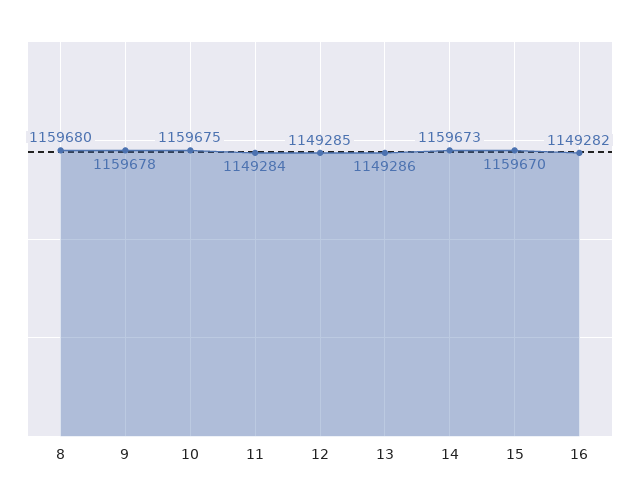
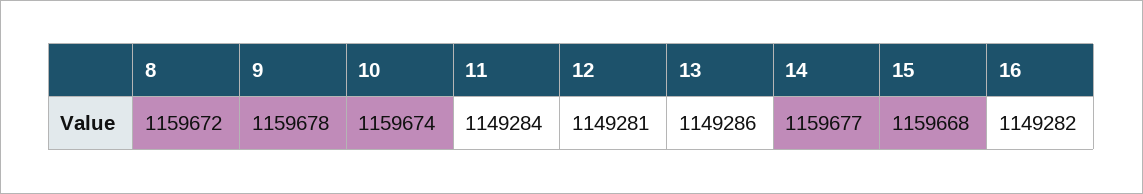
  {
-   "8": 1159680,
+   "8": 1159672,
    "9": 1159678,
-   "10": 1159675,
+   "10": 1159674,
    "11": 1149284,
-   "12": 1149285,
+   "12": 1149281,
    "13": 1149286,
-   "14": 1159673,
+   "14": 1159677,
-   "15": 1159670,
+   "15": 1159668,
    "16": 1149282
  }

